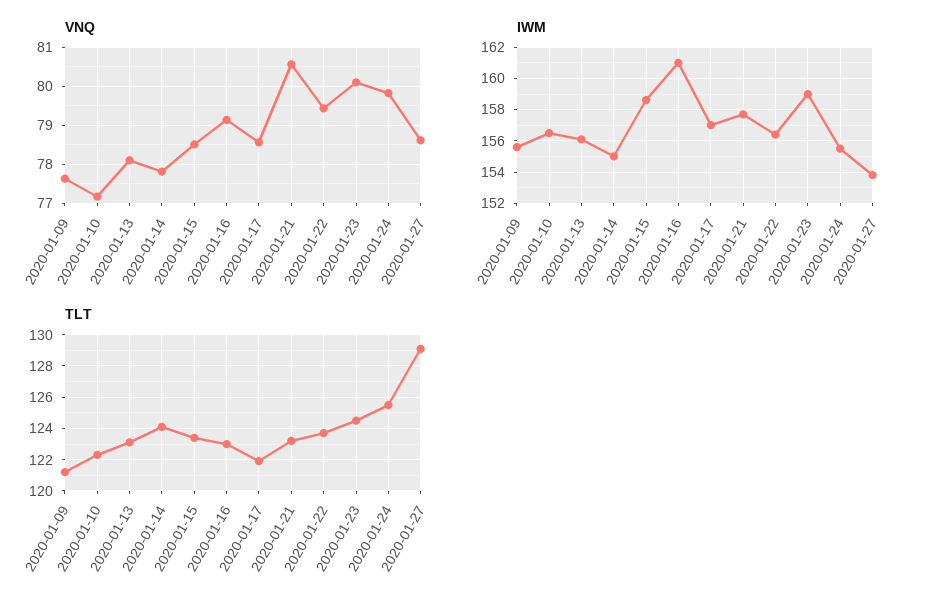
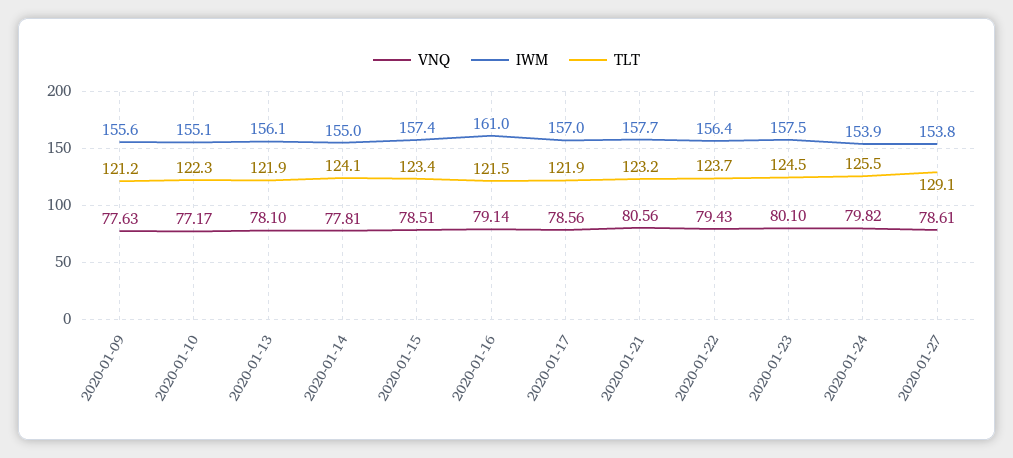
  {
    "VNQ": {
      "2020-01-09": 77.63,
      "2020-01-10": 77.17,
      "2020-01-13": 78.1,
      "2020-01-14": 77.81,
      "2020-01-15": 78.51,
      "2020-01-16": 79.14,
      "2020-01-17": 78.56,
      "2020-01-21": 80.56,
      "2020-01-22": 79.43,
      "2020-01-23": 80.1,
      "2020-01-24": 79.82,
      "2020-01-27": 78.61
    },
    "IWM": {
      "2020-01-09": 155.6,
-     "2020-01-10": 156.5,
+     "2020-01-10": 155.1,
      "2020-01-13": 156.1,
      "2020-01-14": 155,
-     "2020-01-15": 158.5,
+     "2020-01-15": 157.4,
      "2020-01-16": 161,
      "2020-01-17": 157,
      "2020-01-21": 157.7,
      "2020-01-22": 156.4,
-     "2020-01-23": 159,
+     "2020-01-23": 157.5,
-     "2020-01-24": 155.5,
+     "2020-01-24": 153.9,
      "2020-01-27": 153.8
    },
    "TLT": {
      "2020-01-09": 121.2,
      "2020-01-10": 122.3,
-     "2020-01-13": 123,
+     "2020-01-13": 121.9,
      "2020-01-14": 124.1,
      "2020-01-15": 123.4,
-     "2020-01-16": 123,
+     "2020-01-16": 121.5,
      "2020-01-17": 121.9,
      "2020-01-21": 123.2,
      "2020-01-22": 123.7,
      "2020-01-23": 124.5,
      "2020-01-24": 125.5,
      "2020-01-27": 129.1
    }
  }

